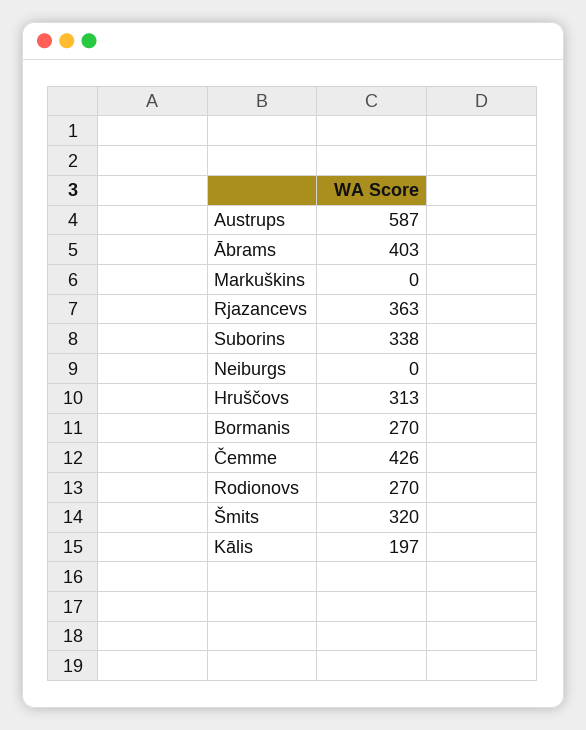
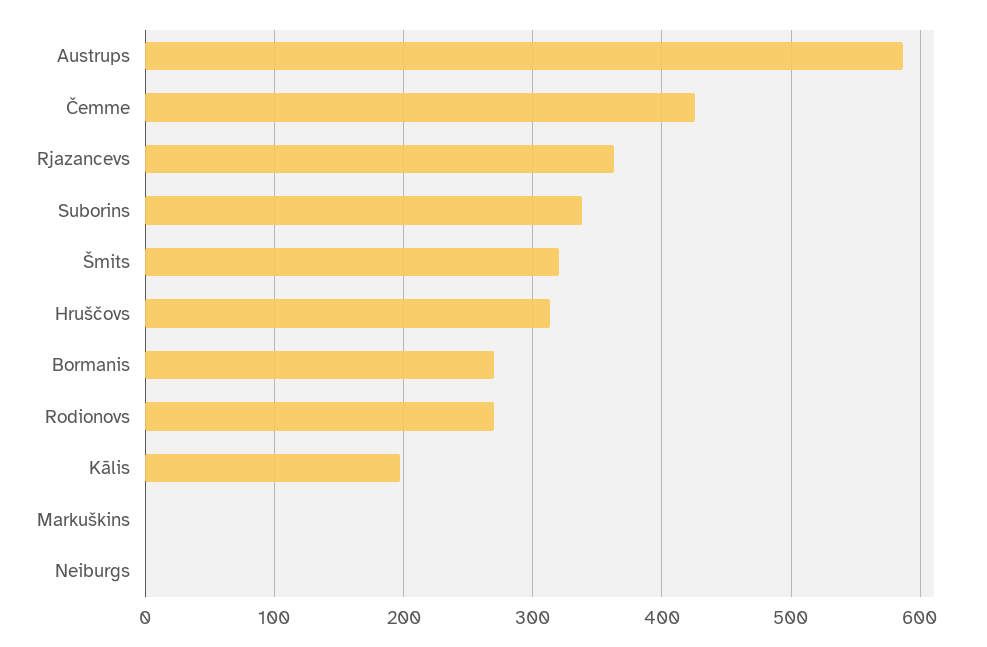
  {
    "Austrups": 587,
-   "Ābrams": 403,
    "Markuškins": 0,
    "Rjazancevs": 363,
    "Suborins": 338,
    "Neiburgs": 0,
    "Hruščovs": 313,
    "Bormanis": 270,
    "Čemme": 426,
    "Rodionovs": 270,
    "Šmits": 320,
    "Kālis": 197
  }

